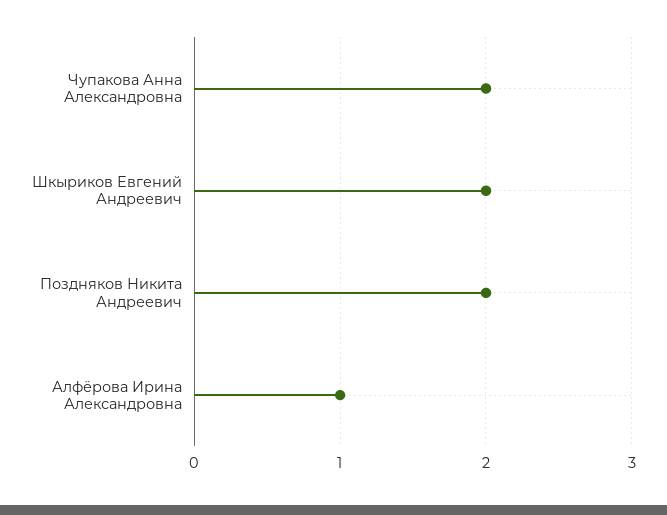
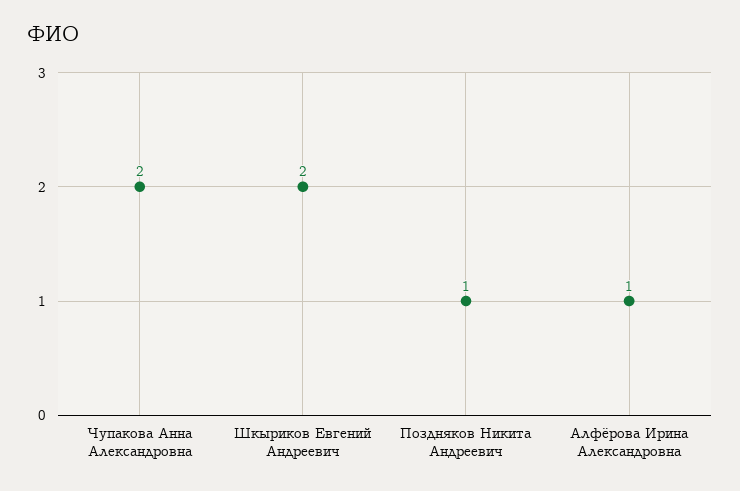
  {
    "Чупакова Анна Александровна": 2,
    "Шкыриков Евгений Андреевич": 2,
-   "Поздняков Никита Андреевич": 2,
+   "Поздняков Никита Андреевич": 1,
    "Алфёрова Ирина Александровна": 1
  }

